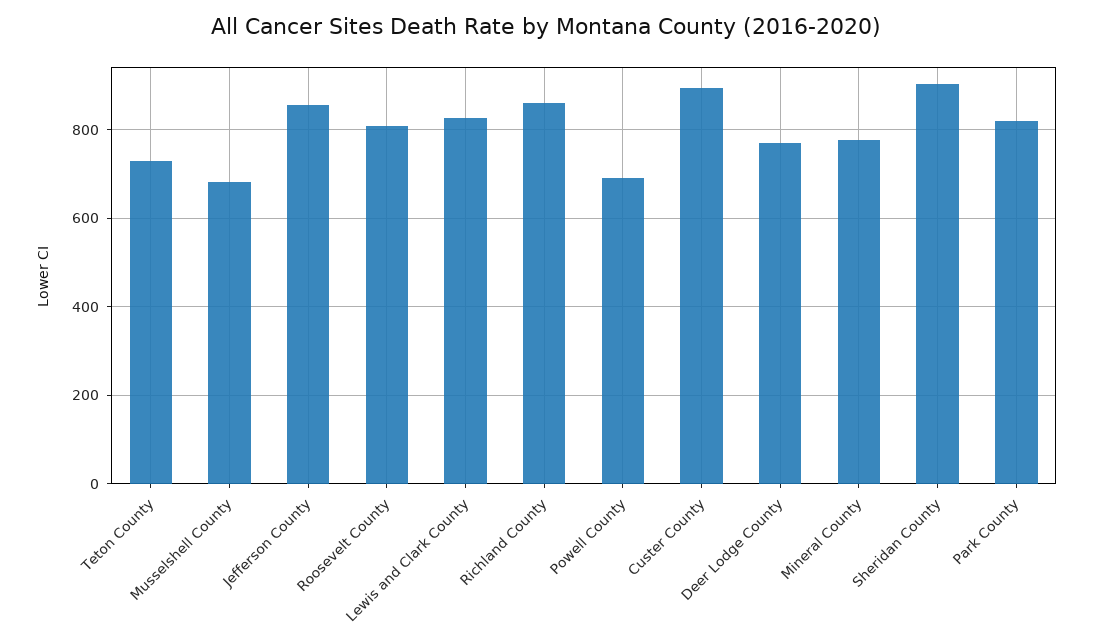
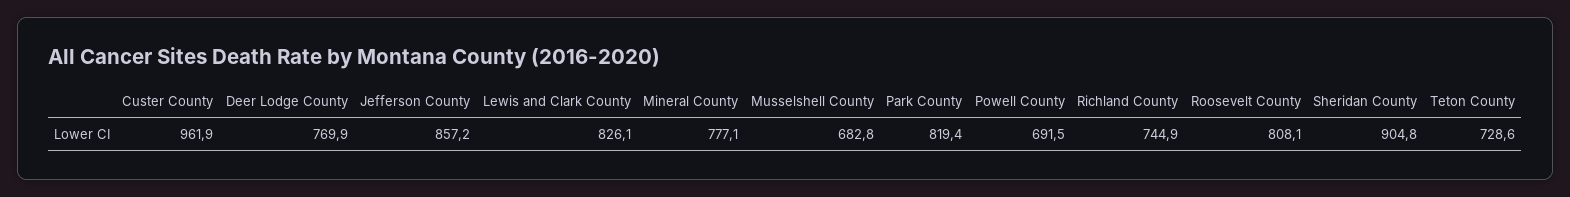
  {
    "Teton County": 728.6,
    "Musselshell County": 682.8,
    "Jefferson County": 857.2,
    "Roosevelt County": 808.1,
    "Lewis and Clark County": 826.1,
-   "Richland County": 860,
+   "Richland County": 744.9,
    "Powell County": 691.5,
-   "Custer County": 900,
+   "Custer County": 961.9,
    "Deer Lodge County": 769.9,
    "Mineral County": 777.1,
    "Sheridan County": 904.8,
    "Park County": 819.4
  }

